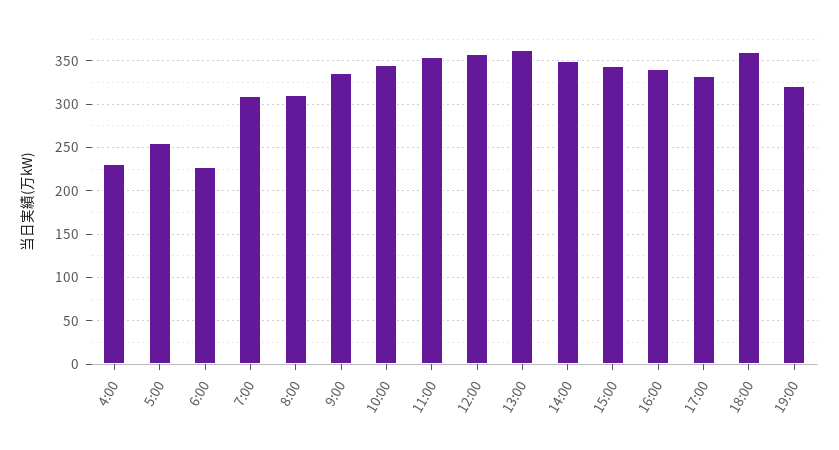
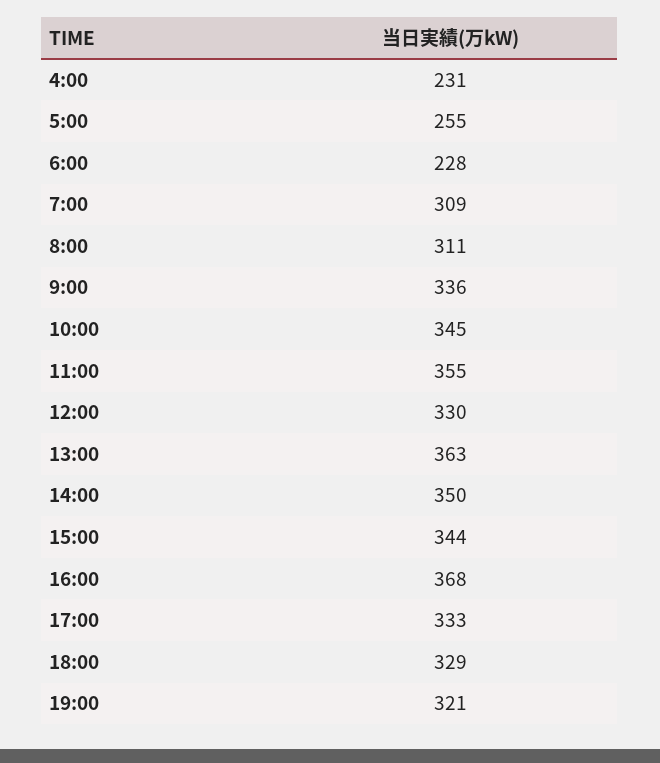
  {
    "4:00": 231,
    "5:00": 255,
    "6:00": 228,
    "7:00": 309,
    "8:00": 311,
    "9:00": 336,
    "10:00": 345,
    "11:00": 355,
-   "12:00": 360,
+   "12:00": 330,
    "13:00": 363,
    "14:00": 350,
    "15:00": 344,
-   "16:00": 340,
+   "16:00": 368,
    "17:00": 333,
-   "18:00": 360,
+   "18:00": 329,
    "19:00": 321
  }

